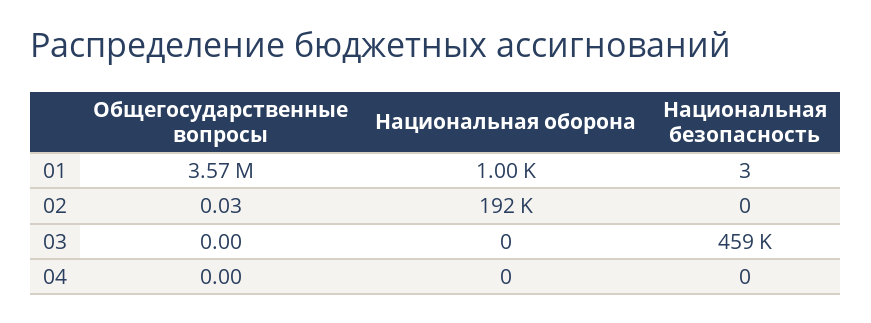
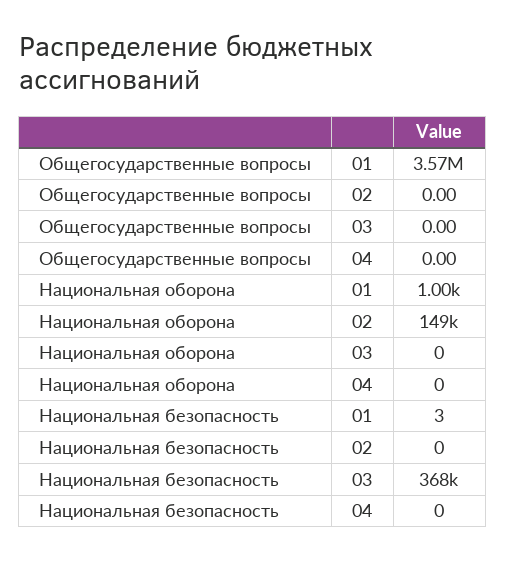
  {
    "Общегосударственные вопросы": {
      "01": 3570000,
-     "02": 0.03,
+     "02": 0,
      "03": 0,
      "04": 0
    },
    "Национальная оборона": {
      "01": 1000,
-     "02": 192000,
+     "02": 149000,
      "03": 0,
      "04": 0
    },
    "Национальная безопасность": {
      "01": 3,
      "02": 0,
-     "03": 459000,
+     "03": 368000,
      "04": 0
    }
  }

